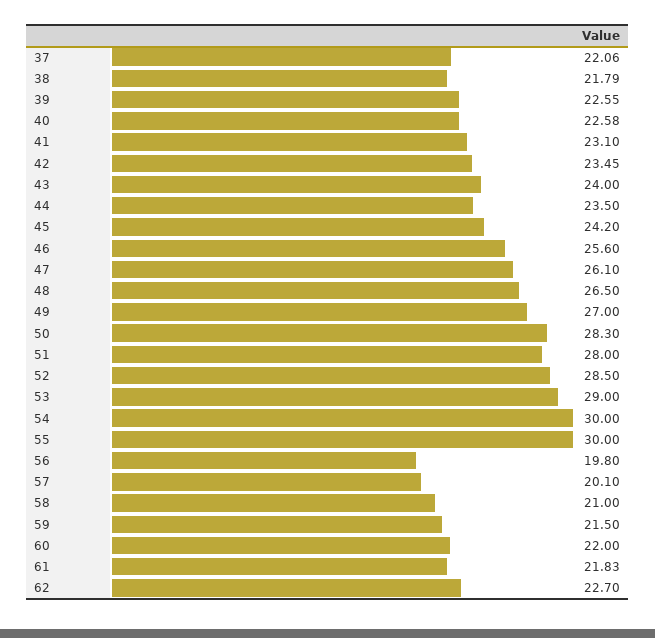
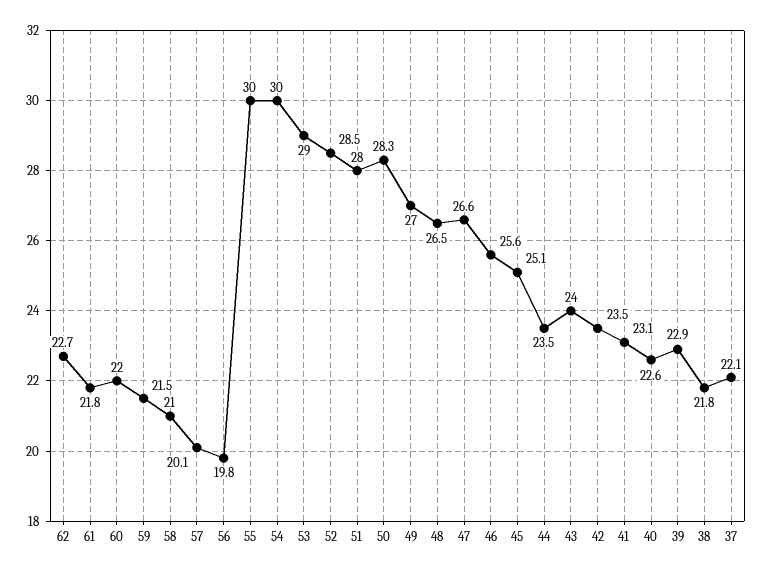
  {
    "37": 22.06,
    "38": 21.79,
-   "39": 22.55,
+   "39": 22.9,
    "40": 22.58,
    "41": 23.1,
    "42": 23.45,
    "43": 24,
    "44": 23.5,
-   "45": 24.2,
+   "45": 25.1,
    "46": 25.6,
-   "47": 26.1,
+   "47": 26.6,
    "48": 26.5,
    "49": 27,
    "50": 28.3,
    "51": 28,
    "52": 28.5,
    "53": 29,
    "54": 30,
    "55": 30,
    "56": 19.8,
    "57": 20.1,
    "58": 21,
    "59": 21.5,
    "60": 22,
    "61": 21.83,
    "62": 22.7
  }

